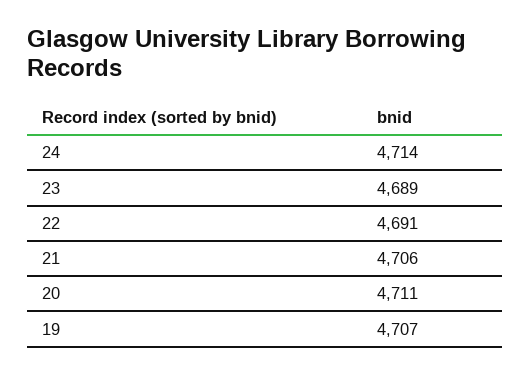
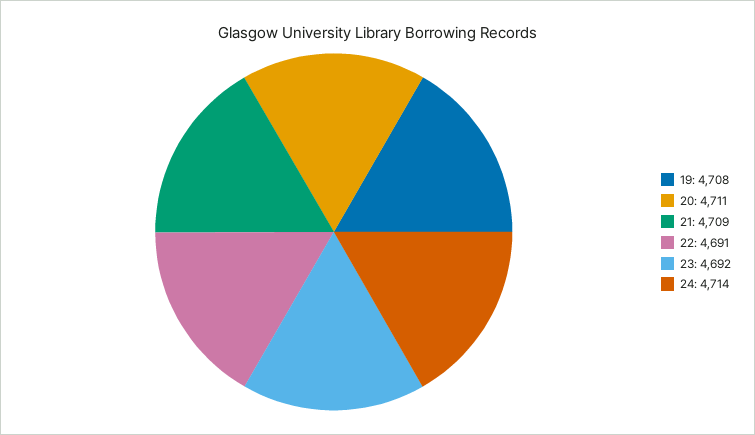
  {
    "24": 4714,
-   "23": 4689,
+   "23": 4692,
    "22": 4691,
-   "21": 4706,
+   "21": 4709,
    "20": 4711,
-   "19": 4707
+   "19": 4708
  }

